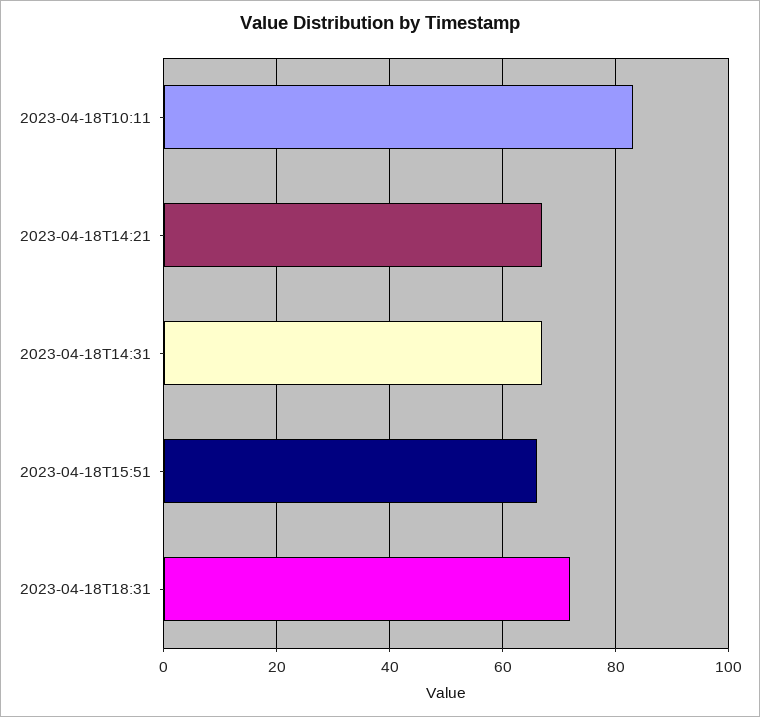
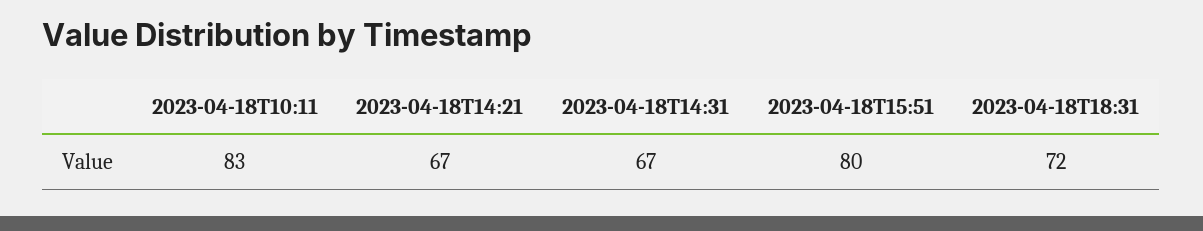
  {
    "2023-04-18T10:11": 83,
    "2023-04-18T14:21": 67,
    "2023-04-18T14:31": 67,
-   "2023-04-18T15:51": 65,
+   "2023-04-18T15:51": 80,
    "2023-04-18T18:31": 72
  }

